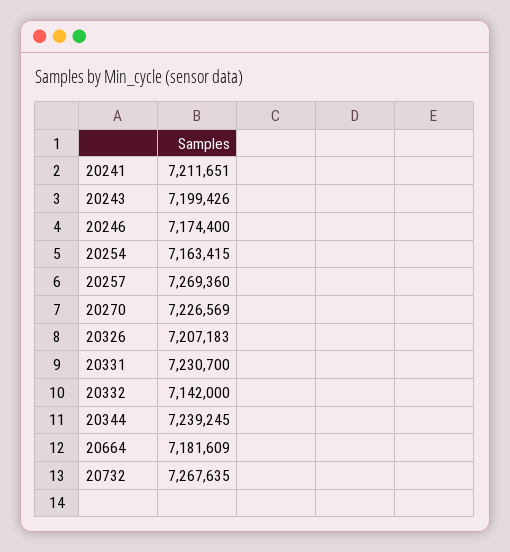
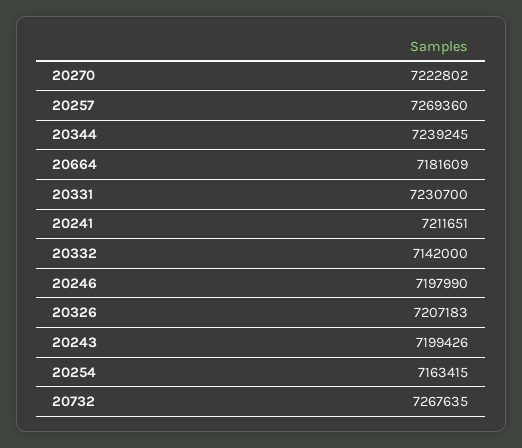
  {
    "20241": 7211651,
    "20243": 7199426,
-   "20246": 7174400,
+   "20246": 7197990,
    "20254": 7163415,
    "20257": 7269360,
-   "20270": 7226569,
+   "20270": 7222802,
    "20326": 7207183,
    "20331": 7230700,
    "20332": 7142000,
    "20344": 7239245,
    "20664": 7181609,
    "20732": 7267635
  }

